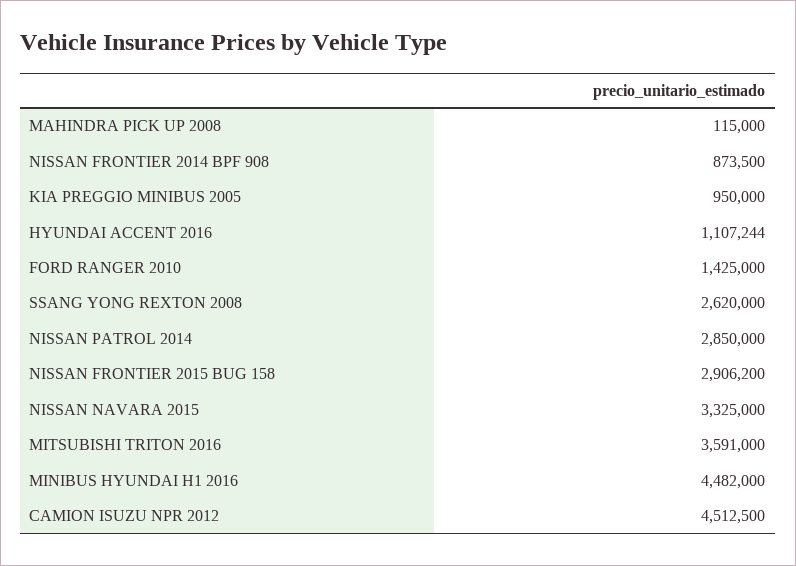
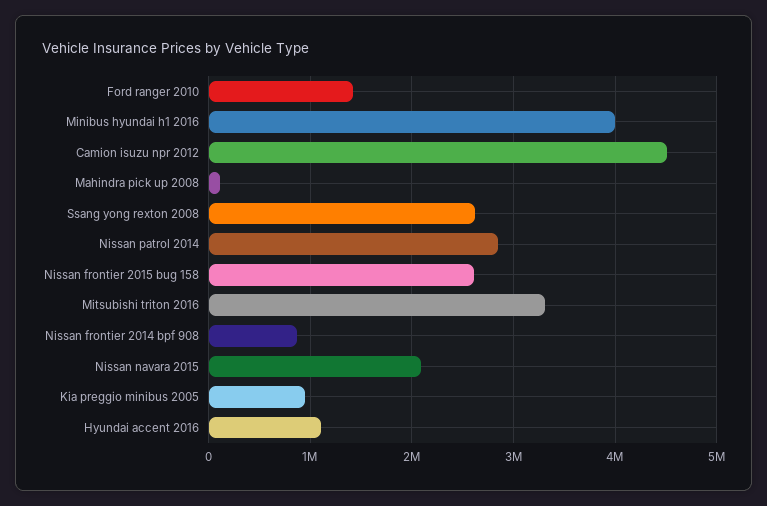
  {
    "MAHINDRA PICK UP 2008": 115000,
    "NISSAN FRONTIER 2014 BPF 908": 873500,
    "KIA PREGGIO MINIBUS 2005": 950000,
    "HYUNDAI ACCENT 2016": 1107244,
    "FORD RANGER 2010": 1425000,
    "SSANG YONG REXTON 2008": 2620000,
    "NISSAN PATROL 2014": 2850000,
-   "NISSAN FRONTIER 2015 BUG 158": 2906200,
+   "NISSAN FRONTIER 2015 BUG 158": 2600000,
-   "NISSAN NAVARA 2015": 3325000,
+   "NISSAN NAVARA 2015": 2100000,
-   "MITSUBISHI TRITON 2016": 3591000,
+   "MITSUBISHI TRITON 2016": 3300000,
-   "MINIBUS HYUNDAI H1 2016": 4482000,
+   "MINIBUS HYUNDAI H1 2016": 4000000,
    "CAMION ISUZU NPR 2012": 4512500
  }

